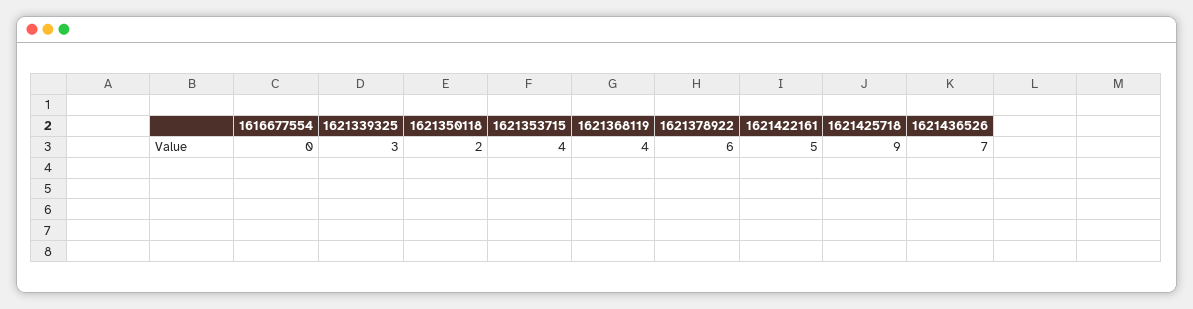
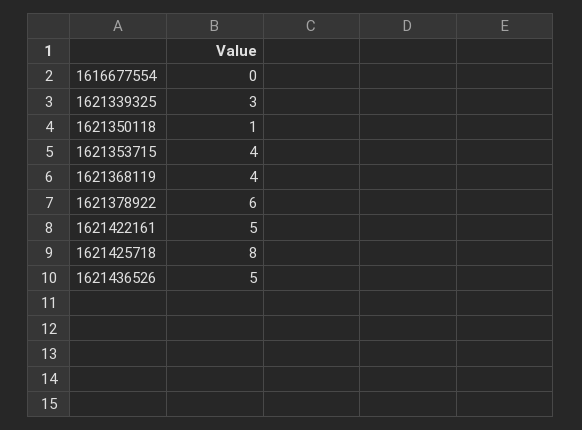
  {
    "1616677554": 0,
    "1621339325": 3,
-   "1621350118": 2,
+   "1621350118": 1,
    "1621353715": 4,
    "1621368119": 4,
    "1621378922": 6,
    "1621422161": 5,
-   "1621425718": 9,
+   "1621425718": 8,
-   "1621436526": 7
+   "1621436526": 5
  }

